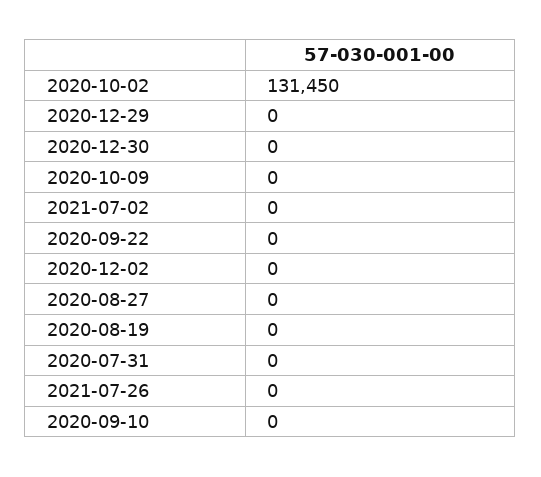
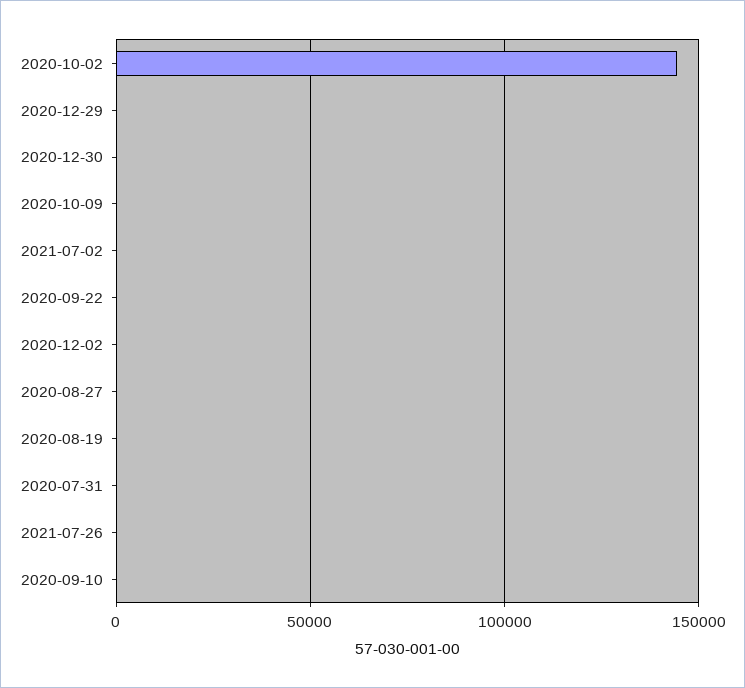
  {
-   "2020-10-02": 131450,
+   "2020-10-02": 145000,
    "2020-12-29": 0,
    "2020-12-30": 0,
    "2020-10-09": 0,
    "2021-07-02": 0,
    "2020-09-22": 0,
    "2020-12-02": 0,
    "2020-08-27": 0,
    "2020-08-19": 0,
    "2020-07-31": 0,
    "2021-07-26": 0,
    "2020-09-10": 0
  }

